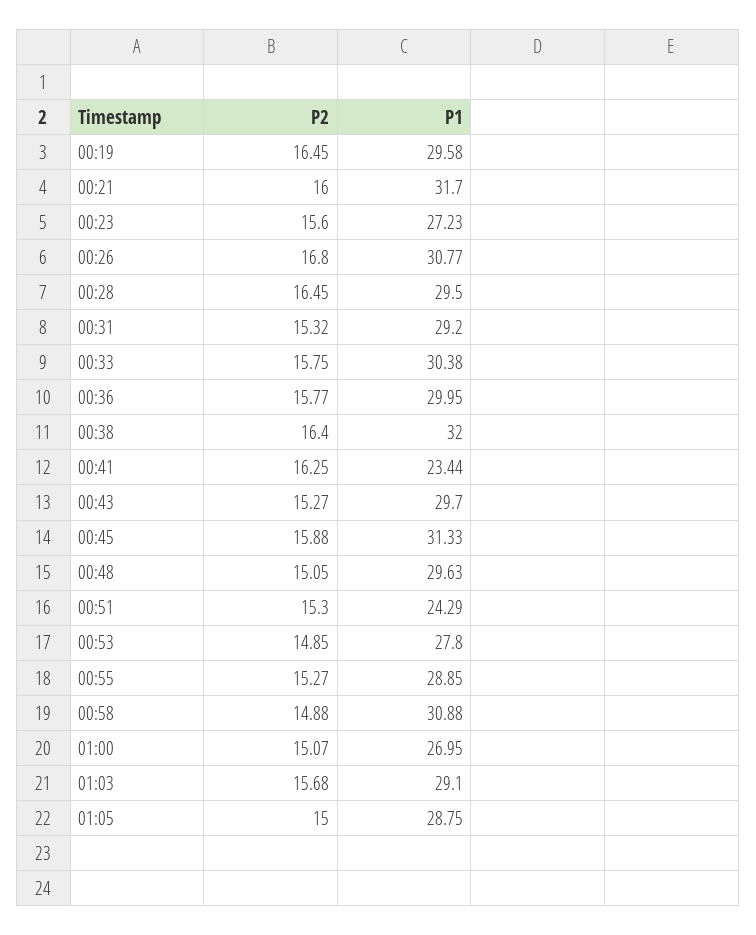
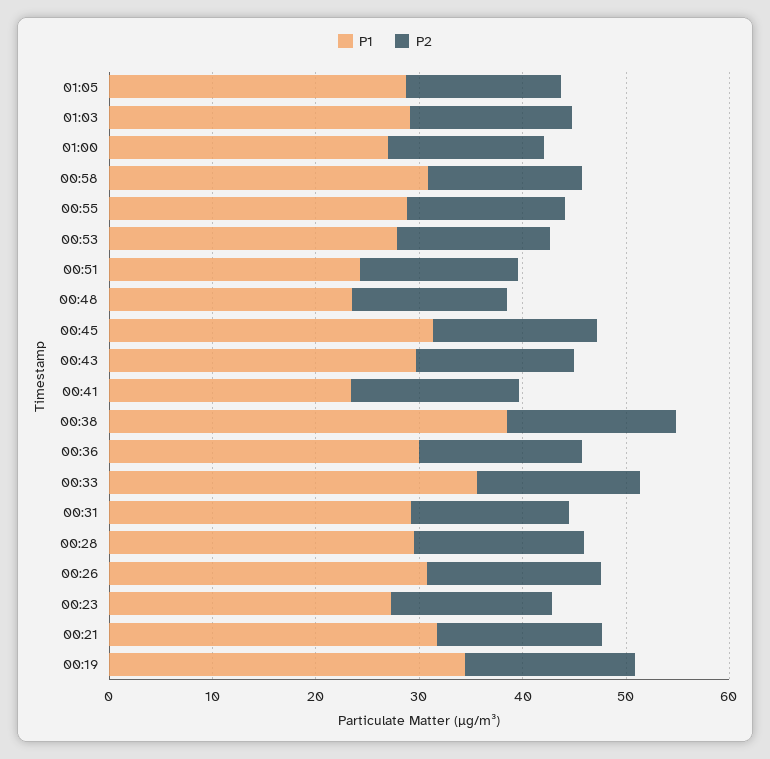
  {
    "P2": {
      "00:19": 16.45,
      "00:21": 16,
      "00:23": 15.6,
      "00:26": 16.8,
      "00:28": 16.45,
      "00:31": 15.32,
      "00:33": 15.75,
      "00:36": 15.77,
      "00:38": 16.4,
      "00:41": 16.25,
      "00:43": 15.27,
      "00:45": 15.88,
      "00:48": 15.05,
      "00:51": 15.3,
      "00:53": 14.85,
      "00:55": 15.27,
      "00:58": 14.88,
      "01:00": 15.07,
      "01:03": 15.68,
      "01:05": 15
    },
    "P1": {
-     "00:19": 29.58,
+     "00:19": 34,
      "00:21": 31.7,
      "00:23": 27.23,
      "00:26": 30.77,
      "00:28": 29.5,
      "00:31": 29.2,
-     "00:33": 30.38,
+     "00:33": 36,
      "00:36": 29.95,
-     "00:38": 32,
+     "00:38": 38,
      "00:41": 23.44,
      "00:43": 29.7,
      "00:45": 31.33,
-     "00:48": 29.63,
+     "00:48": 24,
      "00:51": 24.29,
      "00:53": 27.8,
      "00:55": 28.85,
      "00:58": 30.88,
      "01:00": 26.95,
      "01:03": 29.1,
      "01:05": 28.75
    }
  }

